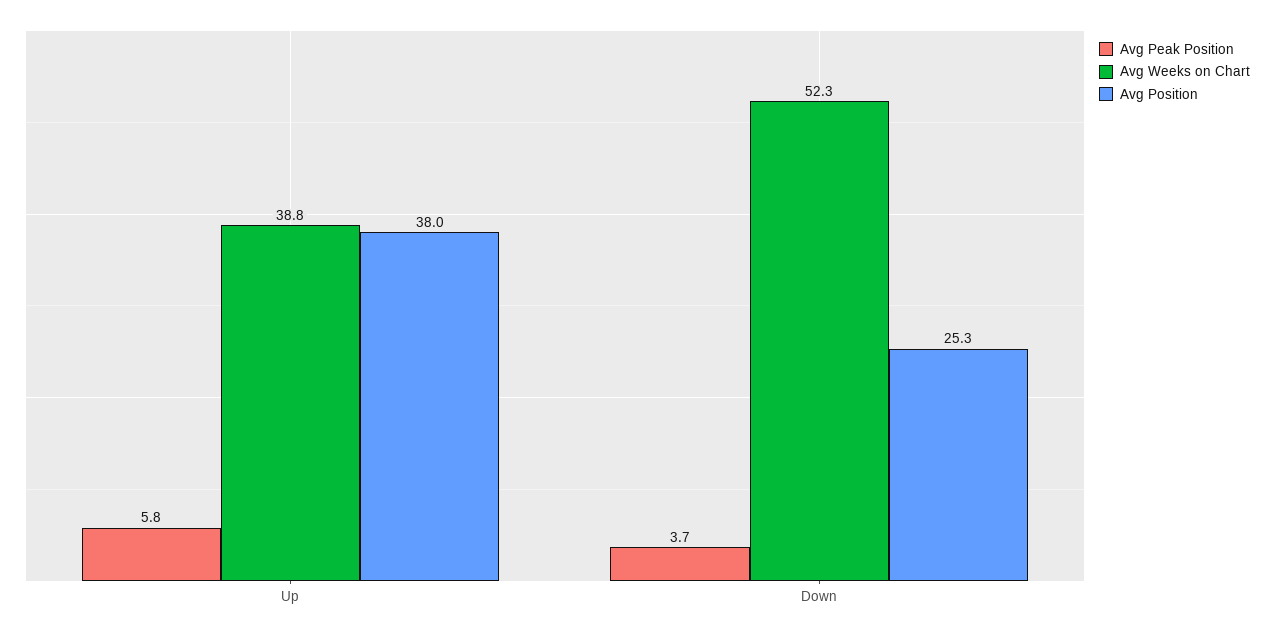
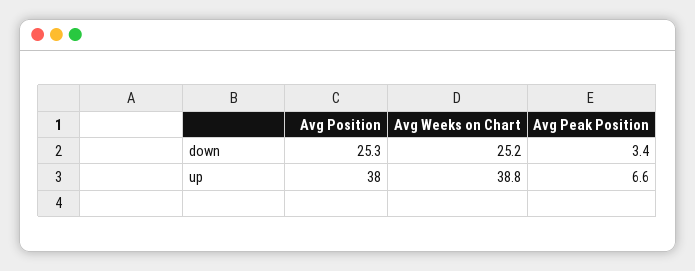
  {
    "Avg Peak Position": {
-     "Up": 5.8,
+     "Up": 6.6,
-     "Down": 3.7
+     "Down": 3.4
    },
    "Avg Weeks on Chart": {
      "Up": 38.8,
-     "Down": 52.3
+     "Down": 25.2
    },
    "Avg Position": {
      "Up": 38,
      "Down": 25.3
    }
  }

